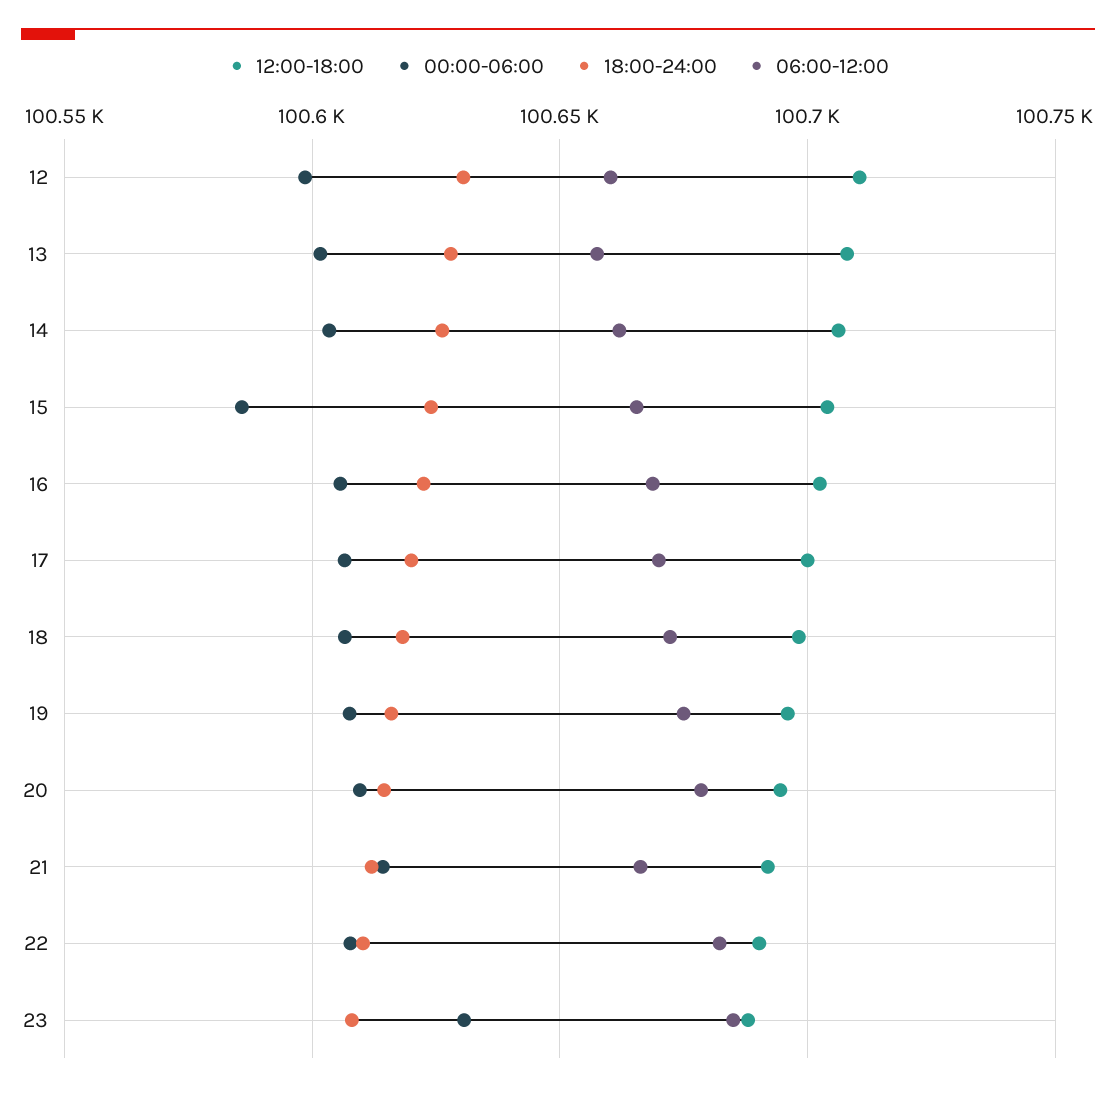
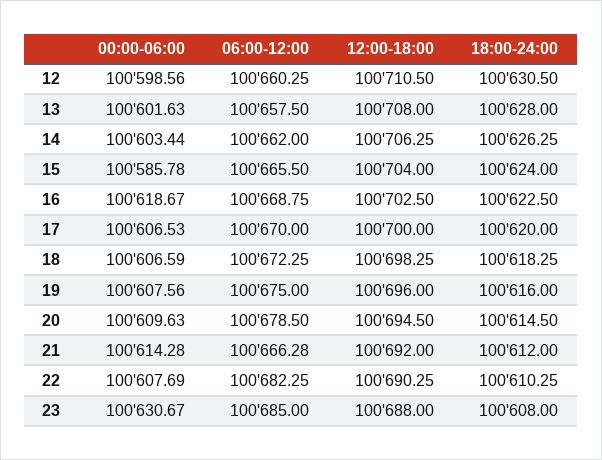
  {
    "12:00-18:00": {
      "12": 100710.5,
      "13": 100708,
      "14": 100706.25,
      "15": 100704,
      "16": 100702.5,
      "17": 100700,
      "18": 100698.25,
      "19": 100696,
      "20": 100694.5,
      "21": 100692,
      "22": 100690.25,
      "23": 100688
    },
    "00:00-06:00": {
      "12": 100598.56,
      "13": 100601.63,
      "14": 100603.44,
      "15": 100585.78,
-     "16": 100605,
+     "16": 100618.67,
      "17": 100606.53,
      "18": 100606.59,
      "19": 100607.56,
      "20": 100609.63,
      "21": 100614.28,
      "22": 100607.69,
      "23": 100630.67
    },
    "18:00-24:00": {
      "12": 100630.5,
      "13": 100628,
      "14": 100626.25,
      "15": 100624,
      "16": 100622.5,
      "17": 100620,
      "18": 100618.25,
      "19": 100616,
      "20": 100614.5,
      "21": 100612,
      "22": 100610.25,
      "23": 100608
    },
    "06:00-12:00": {
      "12": 100660.25,
      "13": 100657.5,
      "14": 100662,
      "15": 100665.5,
      "16": 100668.75,
      "17": 100670,
      "18": 100672.25,
      "19": 100675,
      "20": 100678.5,
      "21": 100666.28,
      "22": 100682.25,
      "23": 100685
    }
  }

